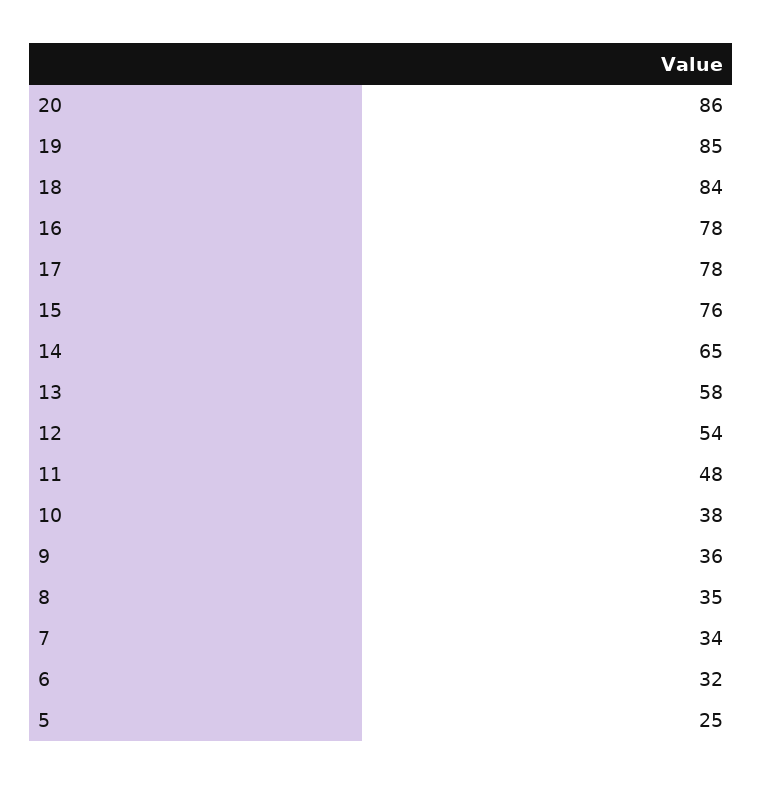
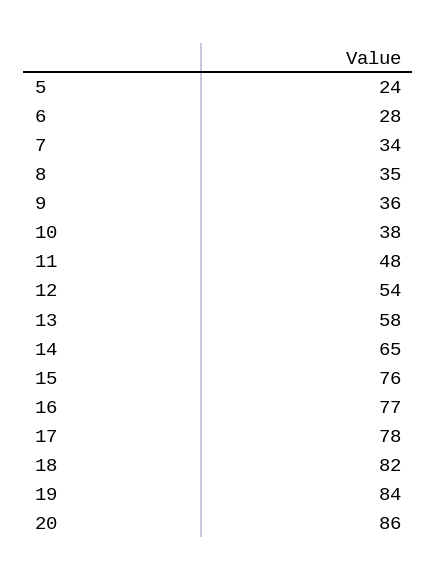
  {
    "20": 86,
-   "19": 85,
+   "19": 84,
-   "18": 84,
+   "18": 82,
-   "16": 78,
+   "16": 77,
    "17": 78,
    "15": 76,
    "14": 65,
    "13": 58,
    "12": 54,
    "11": 48,
    "10": 38,
    "9": 36,
    "8": 35,
    "7": 34,
-   "6": 32,
+   "6": 28,
-   "5": 25
+   "5": 24
  }

